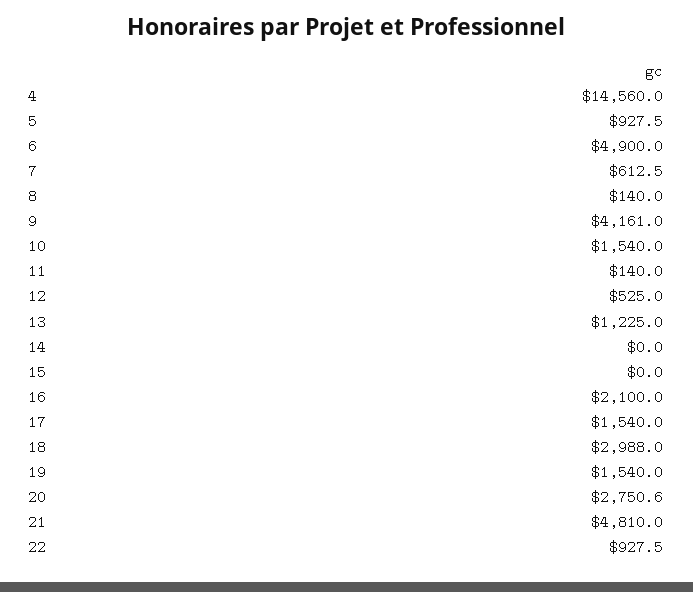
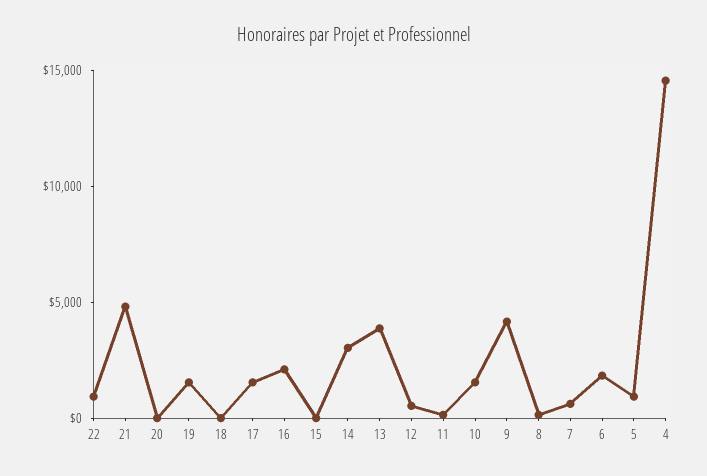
  {
    "4": 14560,
    "5": 927.5,
-   "6": 4900,
+   "6": 2000,
    "7": 612.5,
    "8": 140,
    "9": 4161,
    "10": 1540,
    "11": 140,
    "12": 525,
-   "13": 1225,
+   "13": 4000,
-   "14": 0,
+   "14": 3000,
    "15": 0,
    "16": 2100,
    "17": 1540,
-   "18": 2988,
+   "18": 0,
    "19": 1540,
-   "20": 2750.6,
+   "20": 0,
    "21": 4810,
    "22": 927.5
  }

